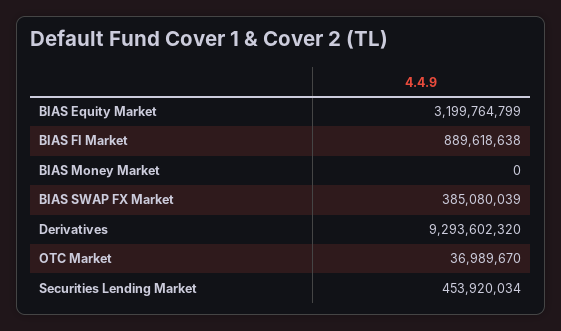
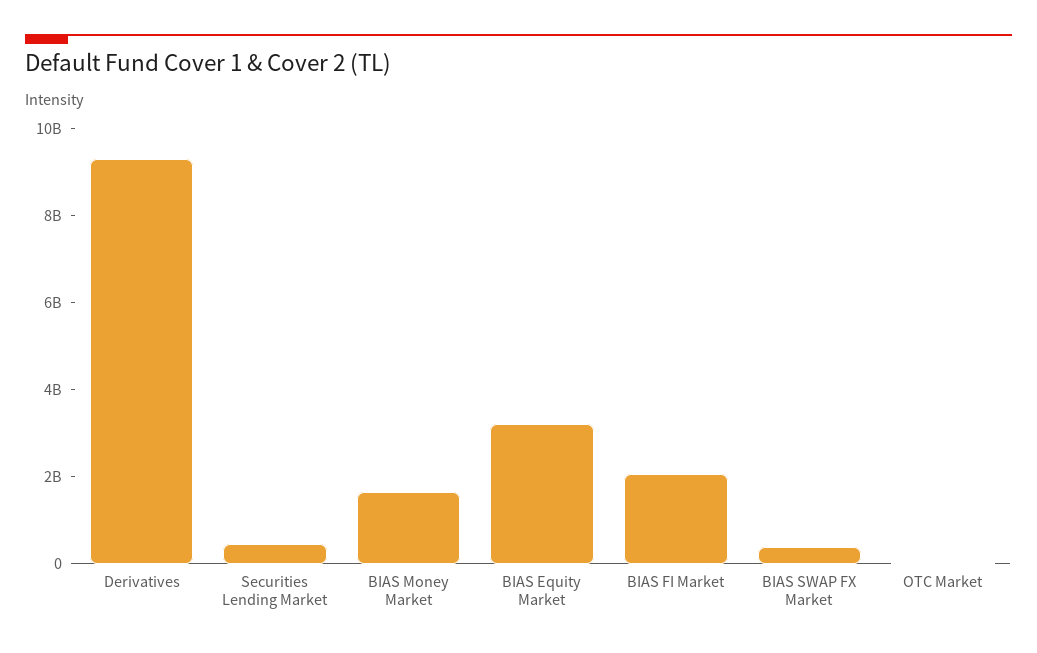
  {
    "BIAS Equity Market": 3199764799,
-   "BIAS FI Market": 889618638,
+   "BIAS FI Market": 2000000000,
-   "BIAS Money Market": 0,
+   "BIAS Money Market": 1500000000,
    "BIAS SWAP FX Market": 385080039,
    "Derivatives": 9293602320,
    "OTC Market": 36989670,
    "Securities Lending Market": 453920034
  }

